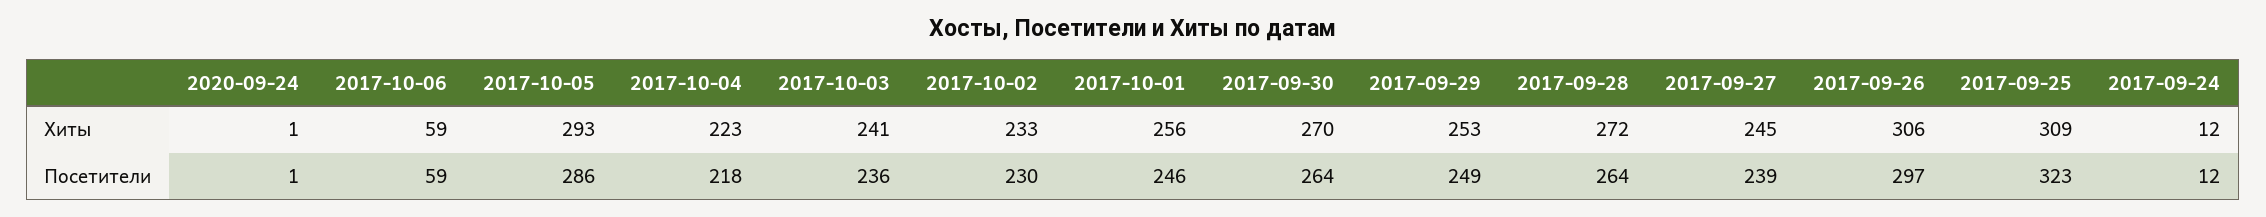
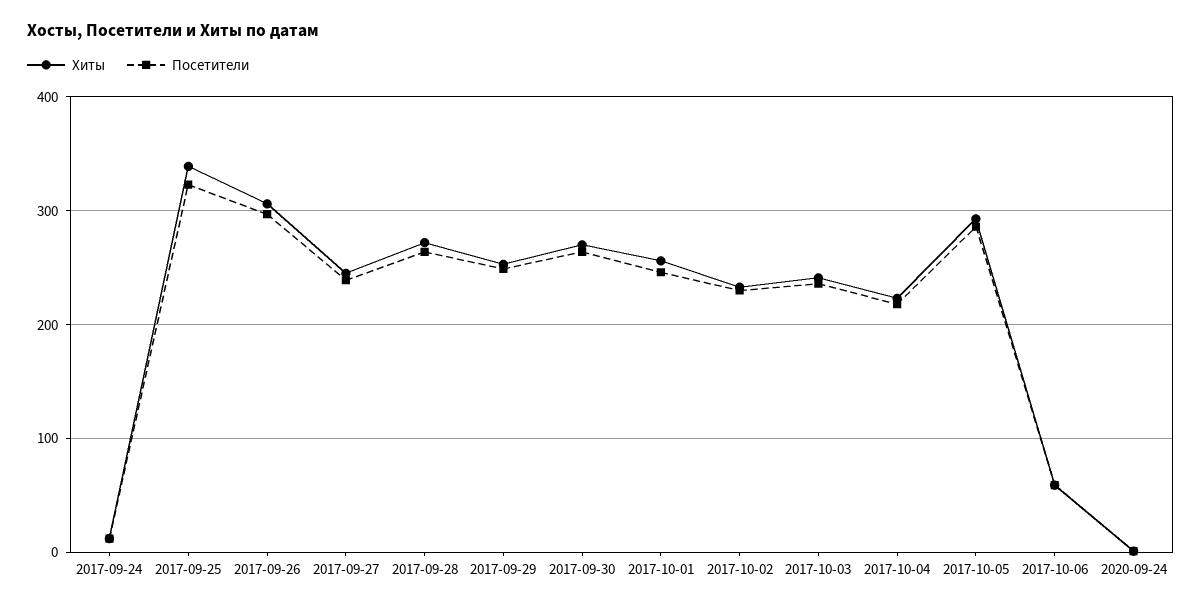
  {
    "Хиты": {
      "2020-09-24": 1,
      "2017-10-06": 59,
      "2017-10-05": 293,
      "2017-10-04": 223,
      "2017-10-03": 241,
      "2017-10-02": 233,
      "2017-10-01": 256,
      "2017-09-30": 270,
      "2017-09-29": 253,
      "2017-09-28": 272,
      "2017-09-27": 245,
      "2017-09-26": 306,
-     "2017-09-25": 309,
+     "2017-09-25": 340,
      "2017-09-24": 12
    },
    "Посетители": {
      "2020-09-24": 1,
      "2017-10-06": 59,
      "2017-10-05": 286,
      "2017-10-04": 218,
      "2017-10-03": 236,
      "2017-10-02": 230,
      "2017-10-01": 246,
      "2017-09-30": 264,
      "2017-09-29": 249,
      "2017-09-28": 264,
      "2017-09-27": 239,
      "2017-09-26": 297,
      "2017-09-25": 323,
      "2017-09-24": 12
    }
  }

